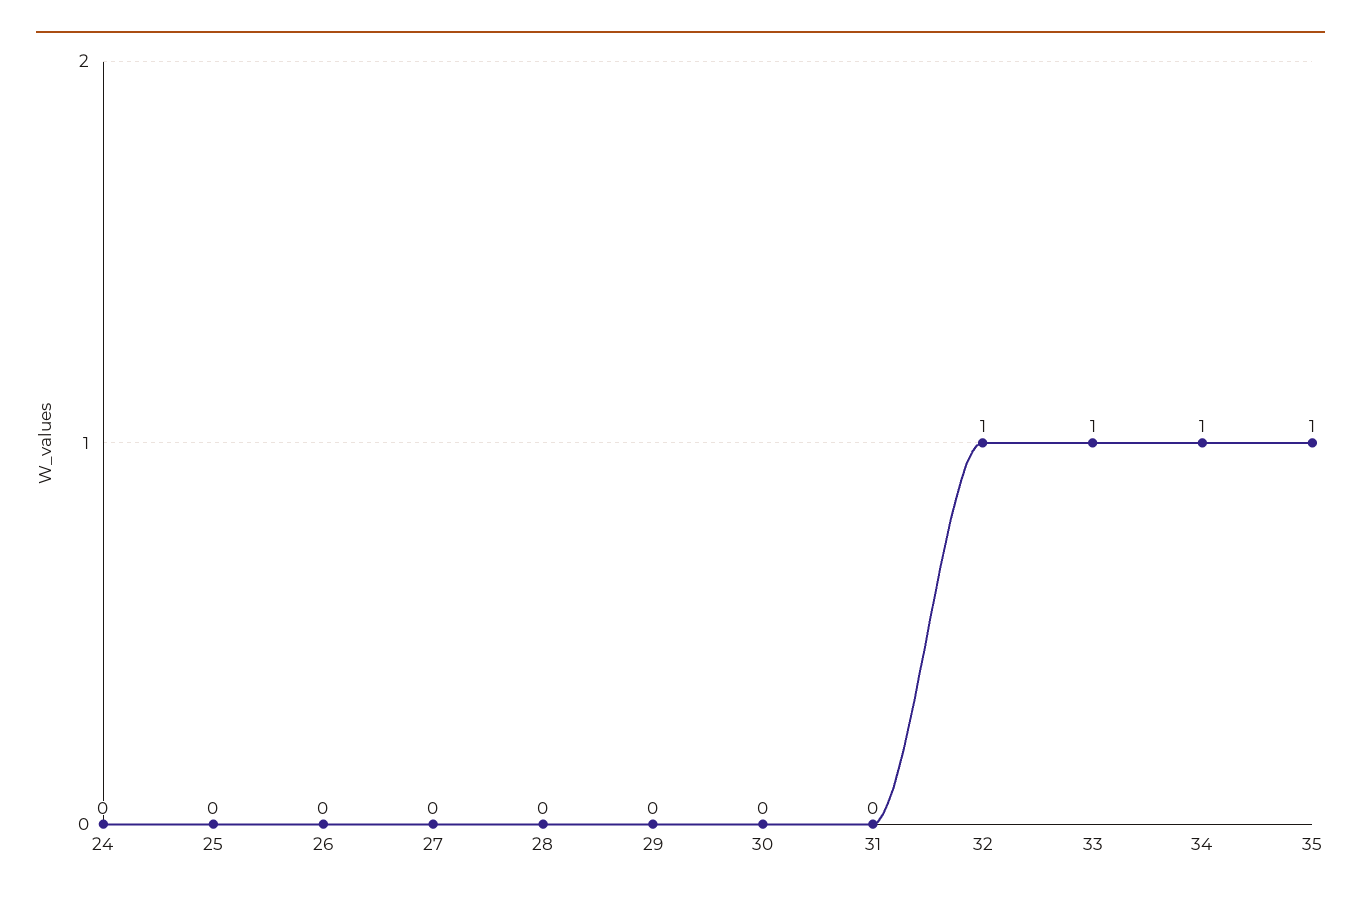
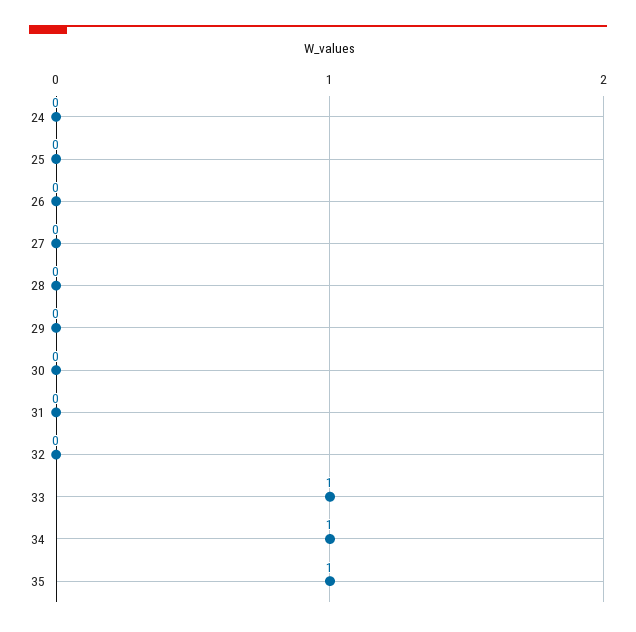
  {
    "24": 0,
    "25": 0,
    "26": 0,
    "27": 0,
    "28": 0,
    "29": 0,
    "30": 0,
    "31": 0,
-   "32": 1,
+   "32": 0,
    "33": 1,
    "34": 1,
    "35": 1
  }

